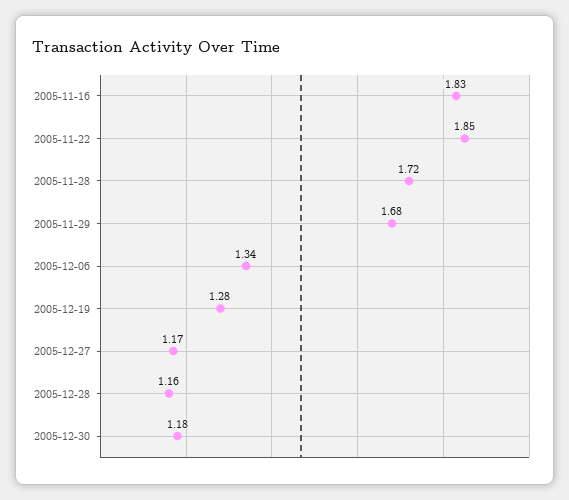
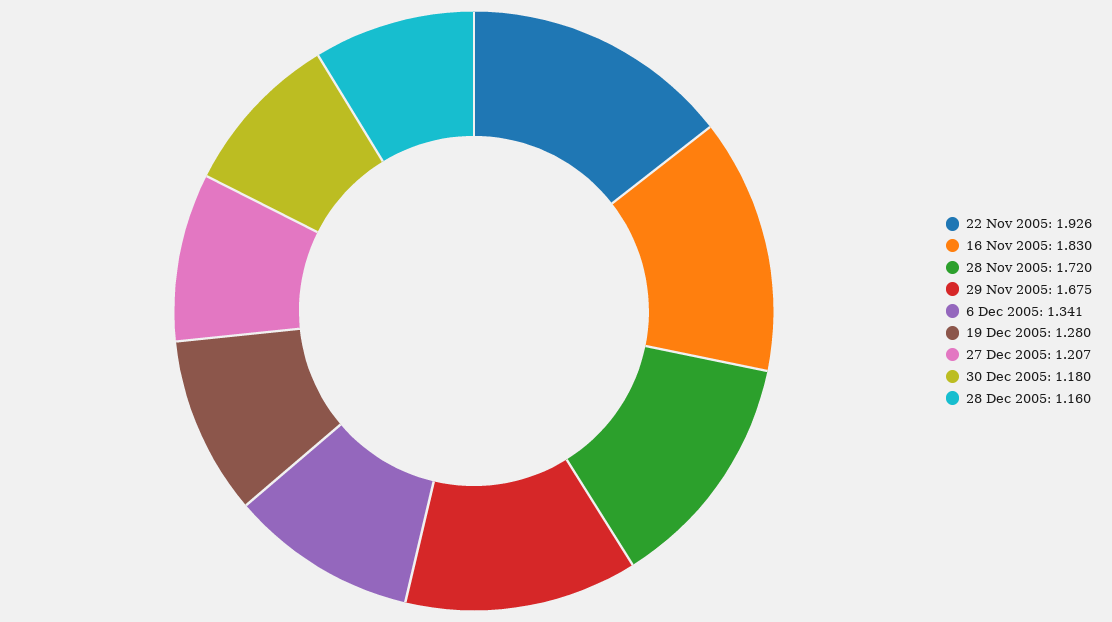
  {
    "2005-11-16": 1.83,
-   "2005-11-22": 1.85,
+   "2005-11-22": 1.926,
    "2005-11-28": 1.72,
    "2005-11-29": 1.675,
    "2005-12-06": 1.341,
    "2005-12-19": 1.28,
-   "2005-12-27": 1.17,
+   "2005-12-27": 1.207,
    "2005-12-28": 1.16,
    "2005-12-30": 1.18
  }

